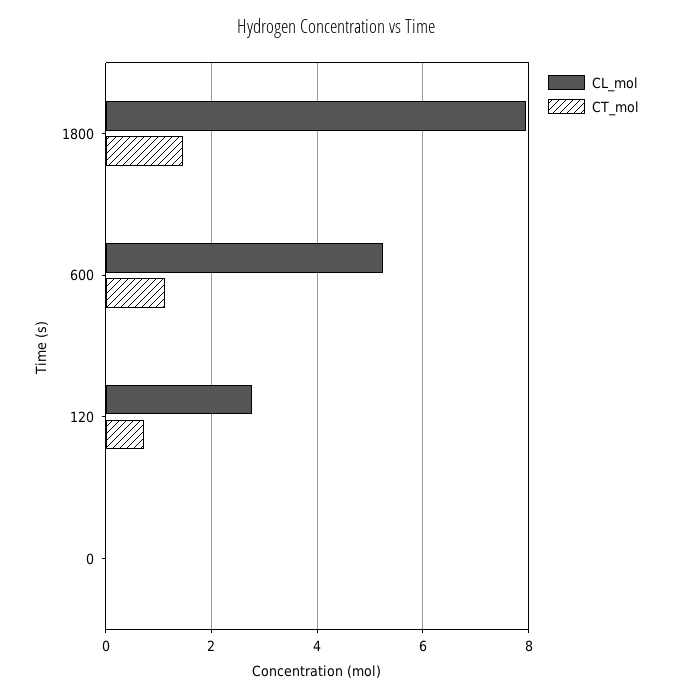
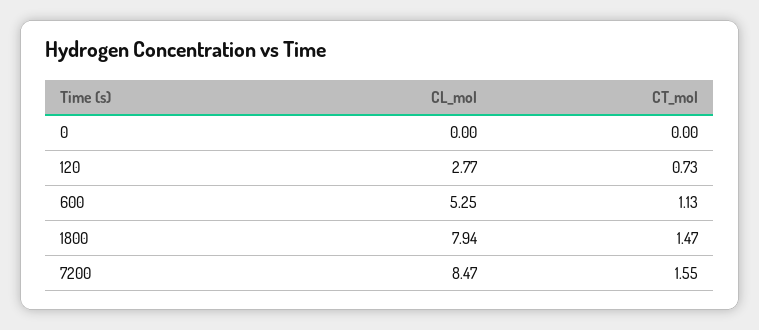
  {
    "CL_mol": {
      "1800": 7.94,
      "600": 5.25,
      "120": 2.77,
-     "0": 0
+     "0": 0,
+     "7200": 8.47
    },
    "CT_mol": {
      "1800": 1.47,
      "600": 1.13,
      "120": 0.73,
-     "0": 0
+     "0": 0,
+     "7200": 1.55
    }
  }

